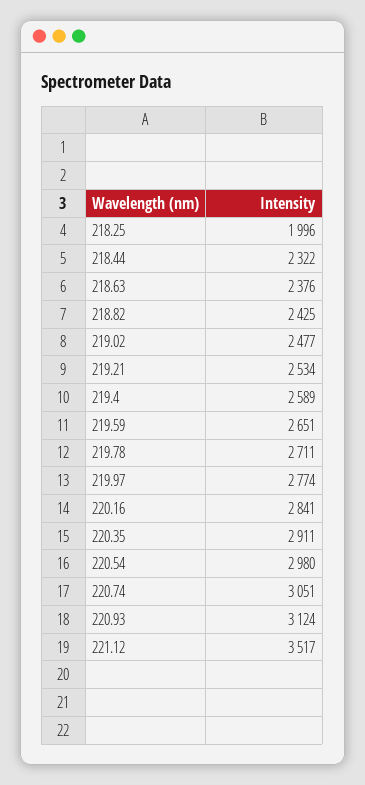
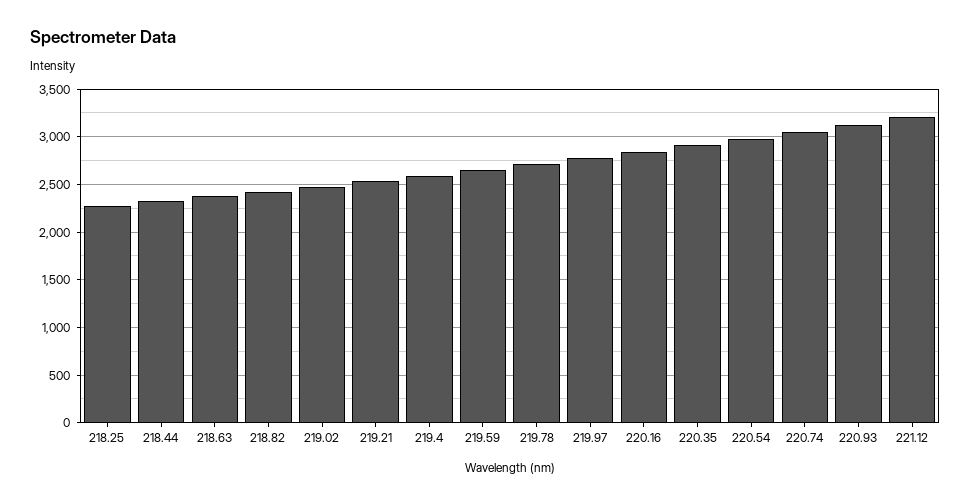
  {
-   "218.25": 1996,
+   "218.25": 2300,
    "218.44": 2322,
    "218.63": 2376,
    "218.82": 2425,
    "219.02": 2477,
    "219.21": 2534,
    "219.4": 2589,
    "219.59": 2651,
    "219.78": 2711,
    "219.97": 2774,
    "220.16": 2841,
    "220.35": 2911,
    "220.54": 2980,
    "220.74": 3051,
    "220.93": 3124,
-   "221.12": 3517
+   "221.12": 3200
  }

